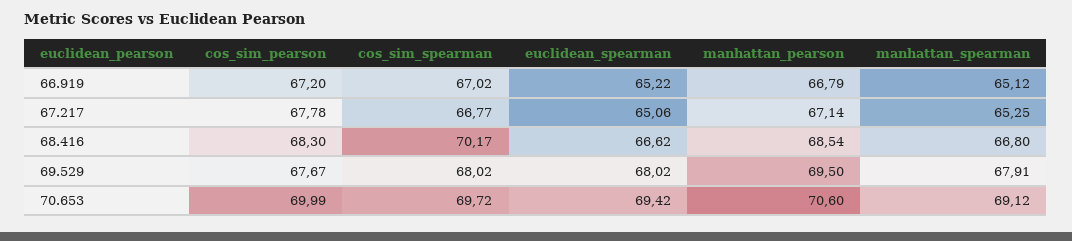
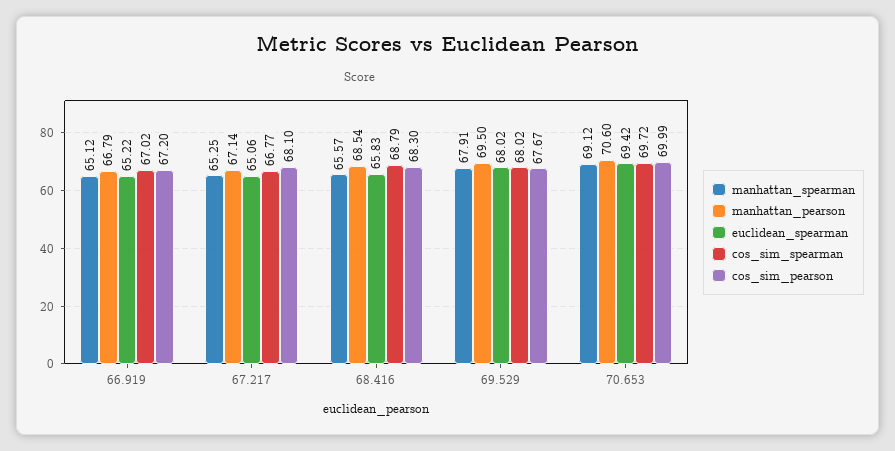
  {
    "cos_sim_pearson": {
      "66.919": 67.2,
-     "67.217": 67.78,
+     "67.217": 68.1,
      "68.416": 68.3,
      "69.529": 67.67,
      "70.653": 69.99
    },
    "cos_sim_spearman": {
      "66.919": 67.02,
      "67.217": 66.77,
-     "68.416": 70.17,
+     "68.416": 68.79,
      "69.529": 68.02,
      "70.653": 69.72
    },
    "euclidean_spearman": {
      "66.919": 65.22,
      "67.217": 65.06,
-     "68.416": 66.62,
+     "68.416": 65.83,
      "69.529": 68.02,
      "70.653": 69.42
    },
    "manhattan_pearson": {
      "66.919": 66.79,
      "67.217": 67.14,
      "68.416": 68.54,
      "69.529": 69.5,
      "70.653": 70.6
    },
    "manhattan_spearman": {
      "66.919": 65.12,
      "67.217": 65.25,
-     "68.416": 66.8,
+     "68.416": 65.57,
      "69.529": 67.91,
      "70.653": 69.12
    }
  }

